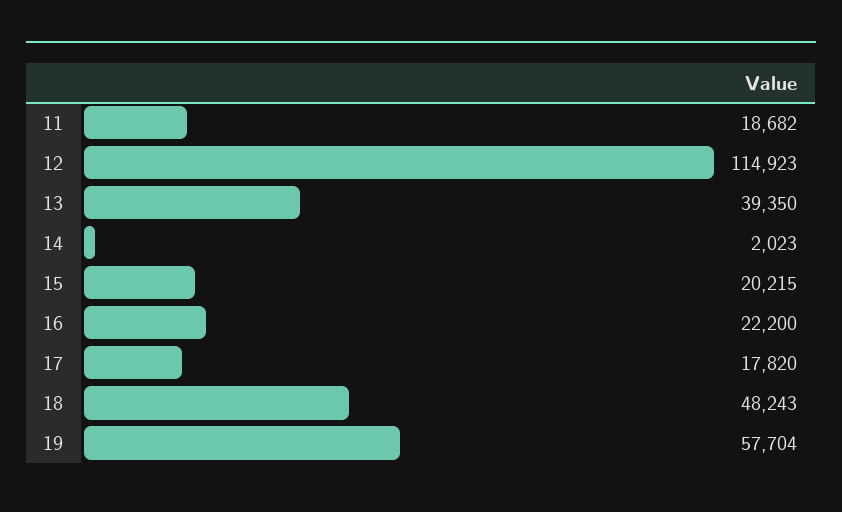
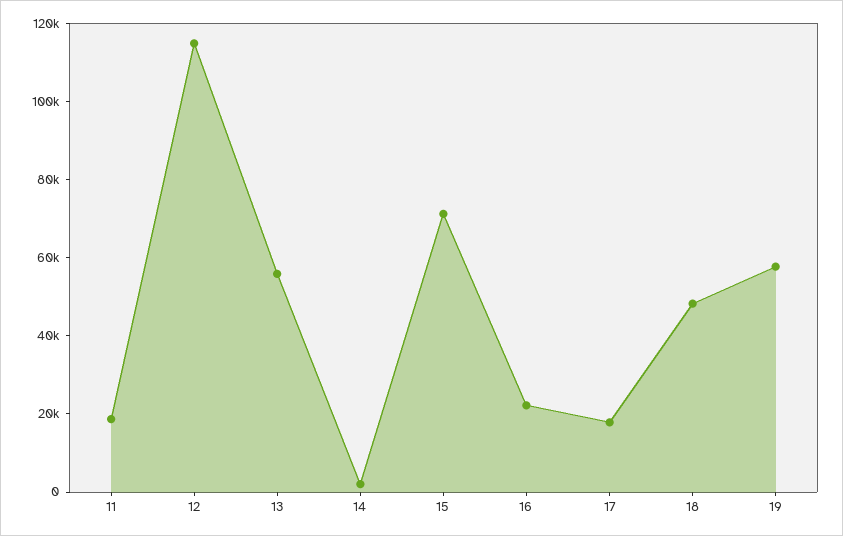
  {
    "11": 18682,
    "12": 114923,
-   "13": 39350,
+   "13": 55000,
    "14": 2023,
-   "15": 20215,
+   "15": 70000,
    "16": 22200,
    "17": 17820,
    "18": 48243,
    "19": 57704
  }

